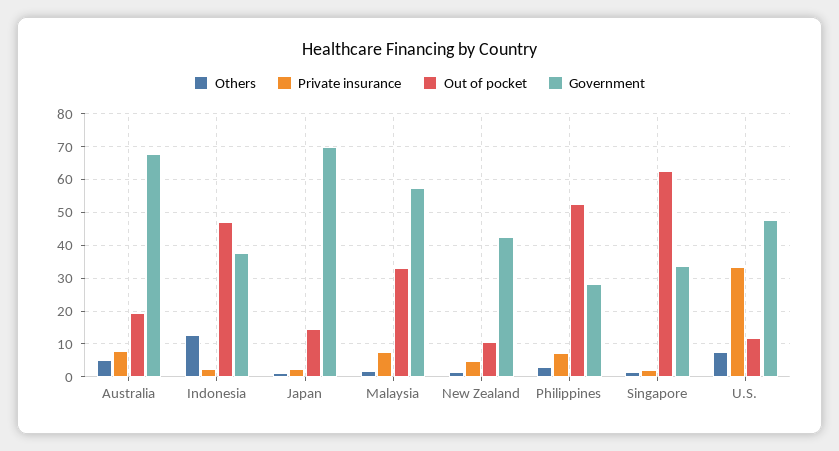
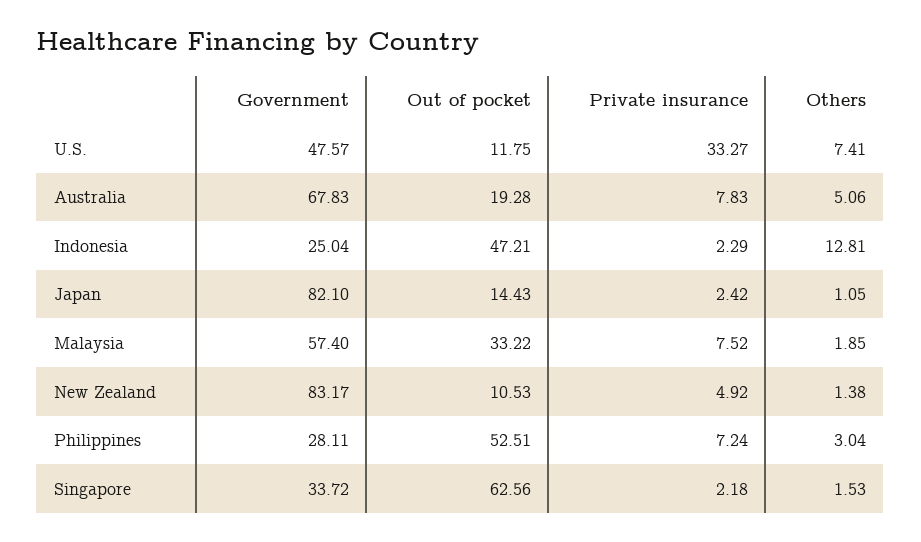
  {
    "Others": {
      "Australia": 5.06,
      "Indonesia": 12.81,
      "Japan": 1.05,
      "Malaysia": 1.85,
      "New Zealand": 1.38,
      "Philippines": 3.04,
      "Singapore": 1.53,
      "U.S.": 7.41
    },
    "Private insurance": {
      "Australia": 7.83,
      "Indonesia": 2.29,
      "Japan": 2.42,
      "Malaysia": 7.52,
      "New Zealand": 4.92,
      "Philippines": 7.24,
      "Singapore": 2.18,
      "U.S.": 33.27
    },
    "Out of pocket": {
      "Australia": 19.28,
      "Indonesia": 47.21,
      "Japan": 14.43,
      "Malaysia": 33.22,
      "New Zealand": 10.53,
      "Philippines": 52.51,
      "Singapore": 62.56,
      "U.S.": 11.75
    },
    "Government": {
      "Australia": 67.83,
-     "Indonesia": 38,
+     "Indonesia": 25.04,
-     "Japan": 70,
+     "Japan": 82.1,
      "Malaysia": 57.4,
-     "New Zealand": 42,
+     "New Zealand": 83.17,
      "Philippines": 28.11,
      "Singapore": 33.72,
      "U.S.": 47.57
    }
  }

